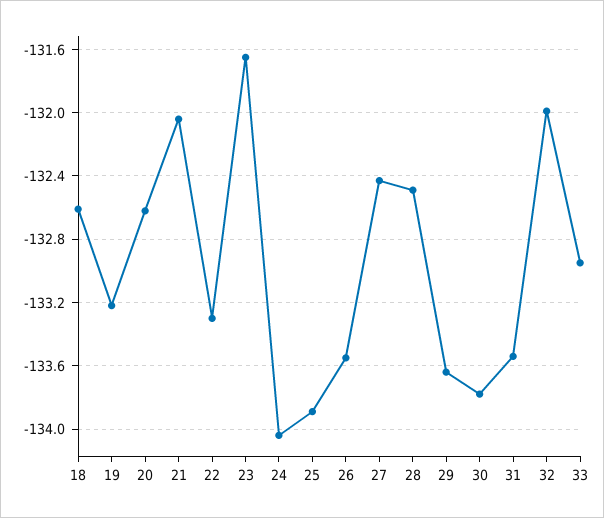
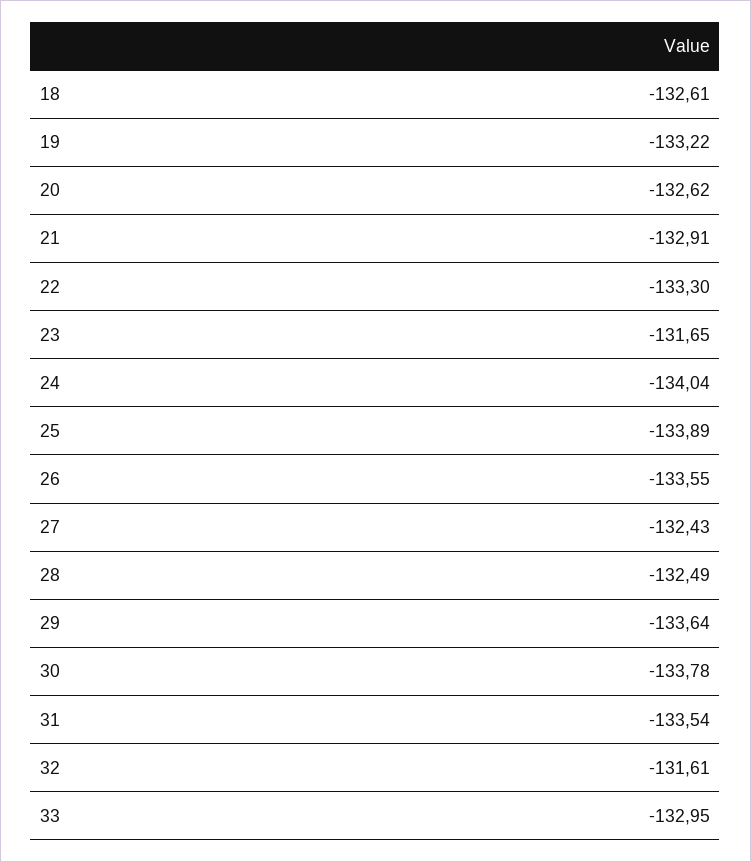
  {
    "18": -132.61,
    "19": -133.22,
    "20": -132.62,
-   "21": -132.05,
+   "21": -132.91,
    "22": -133.3,
    "23": -131.65,
    "24": -134.04,
    "25": -133.89,
    "26": -133.55,
    "27": -132.43,
    "28": -132.49,
    "29": -133.64,
    "30": -133.78,
    "31": -133.54,
-   "32": -132,
+   "32": -131.61,
    "33": -132.95
  }

